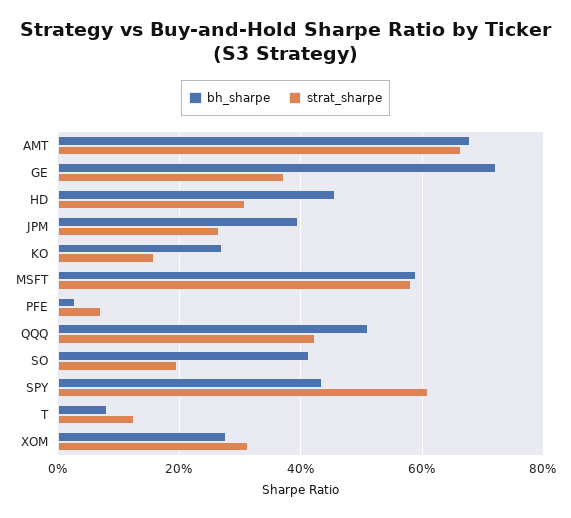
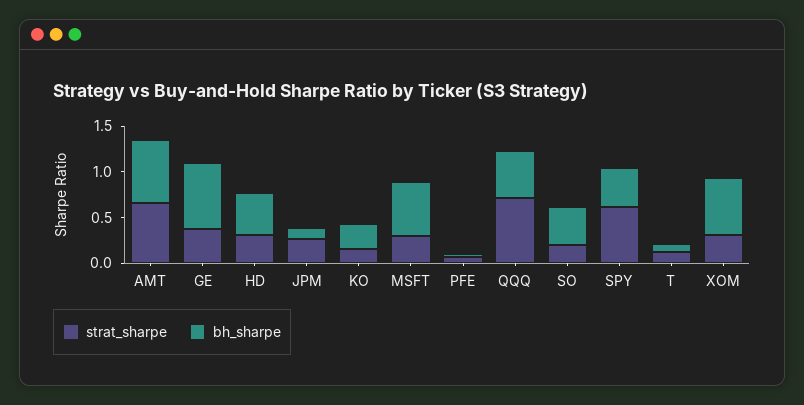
  {
    "bh_sharpe": {
      "AMT": 0.68,
      "GE": 0.72,
      "HD": 0.46,
-     "JPM": 0.4,
+     "JPM": 0.1,
      "KO": 0.28,
      "MSFT": 0.6,
      "PFE": 0.02,
      "QQQ": 0.52,
      "SO": 0.42,
      "SPY": 0.44,
      "T": 0.08,
-     "XOM": 0.28
+     "XOM": 0.6
    },
    "strat_sharpe": {
      "AMT": 0.66,
      "GE": 0.38,
      "HD": 0.3,
      "JPM": 0.26,
      "KO": 0.16,
-     "MSFT": 0.58,
+     "MSFT": 0.3,
      "PFE": 0.08,
-     "QQQ": 0.42,
+     "QQQ": 0.7,
      "SO": 0.2,
      "SPY": 0.62,
      "T": 0.12,
      "XOM": 0.32
    }
  }

